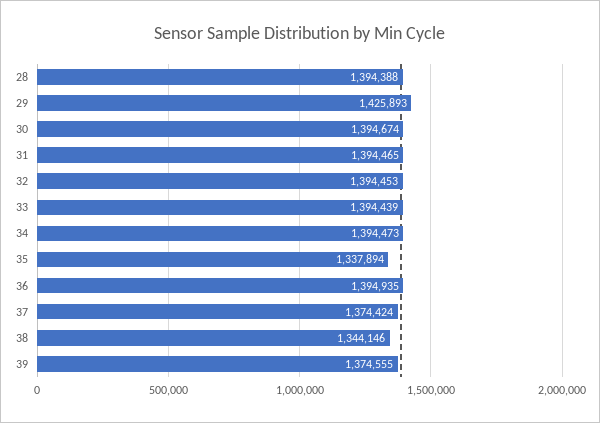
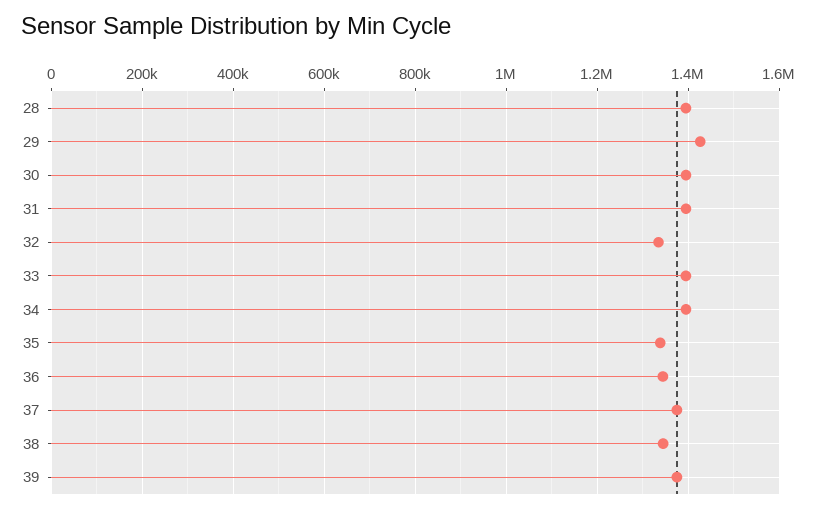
  {
    "28": 1394388,
    "29": 1425893,
    "30": 1394674,
    "31": 1394465,
-   "32": 1394453,
+   "32": 1340000,
    "33": 1394439,
    "34": 1394473,
    "35": 1337894,
-   "36": 1394935,
+   "36": 1340000,
    "37": 1374424,
    "38": 1344146,
    "39": 1374555
  }

